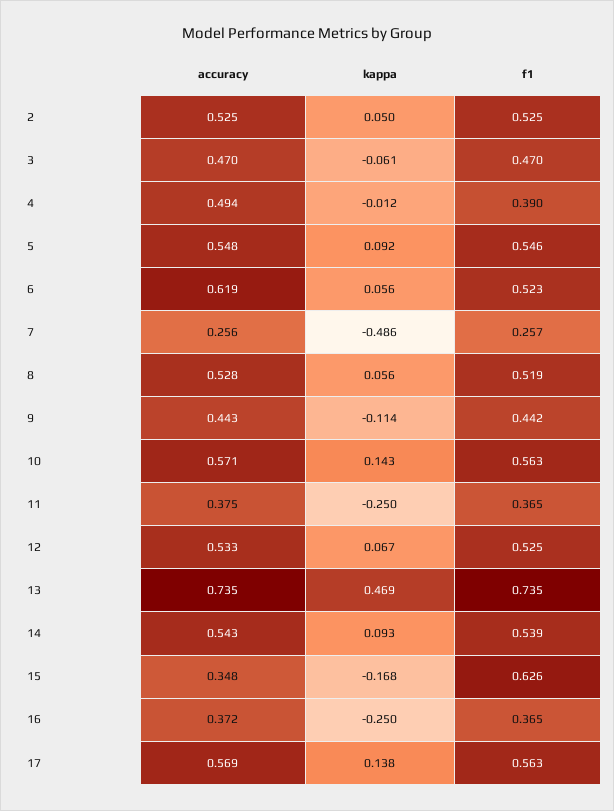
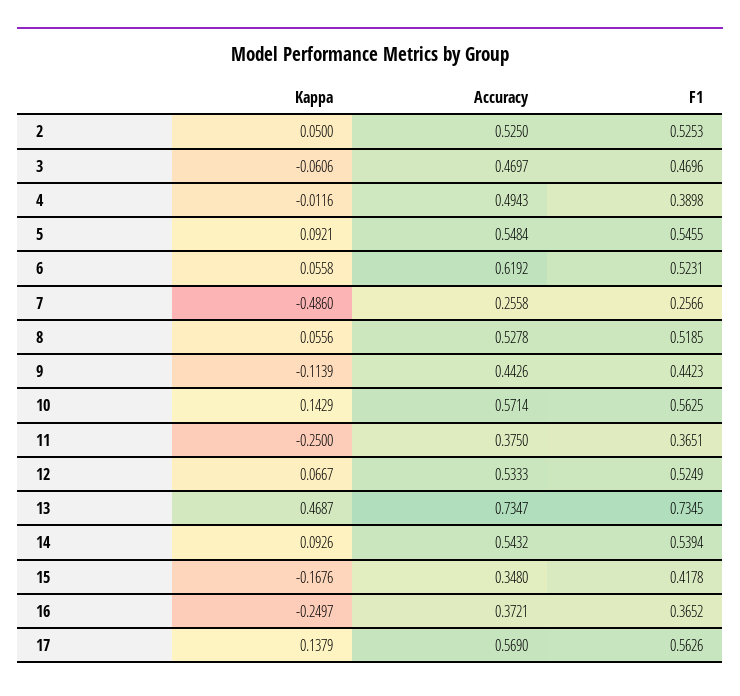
  {
    "accuracy": {
      "2": 0.525,
      "3": 0.4697,
      "4": 0.4943,
      "5": 0.5484,
      "6": 0.6192,
      "7": 0.2558,
      "8": 0.5278,
      "9": 0.4426,
      "10": 0.5714,
      "11": 0.375,
      "12": 0.5333,
      "13": 0.7347,
      "14": 0.5432,
      "15": 0.348,
      "16": 0.3721,
      "17": 0.569
    },
    "kappa": {
      "2": 0.05,
      "3": -0.0606,
      "4": -0.0116,
      "5": 0.0921,
      "6": 0.0558,
      "7": -0.486,
      "8": 0.0556,
      "9": -0.1139,
      "10": 0.1429,
      "11": -0.25,
      "12": 0.0667,
      "13": 0.4687,
      "14": 0.0926,
      "15": -0.1676,
      "16": -0.2497,
      "17": 0.1379
    },
    "f1": {
      "2": 0.5253,
      "3": 0.4696,
      "4": 0.3898,
      "5": 0.5455,
      "6": 0.5231,
      "7": 0.2566,
      "8": 0.5185,
      "9": 0.4423,
      "10": 0.5625,
      "11": 0.3651,
      "12": 0.5249,
      "13": 0.7345,
      "14": 0.5394,
-     "15": 0.626,
+     "15": 0.4178,
      "16": 0.3652,
      "17": 0.5626
    }
  }

